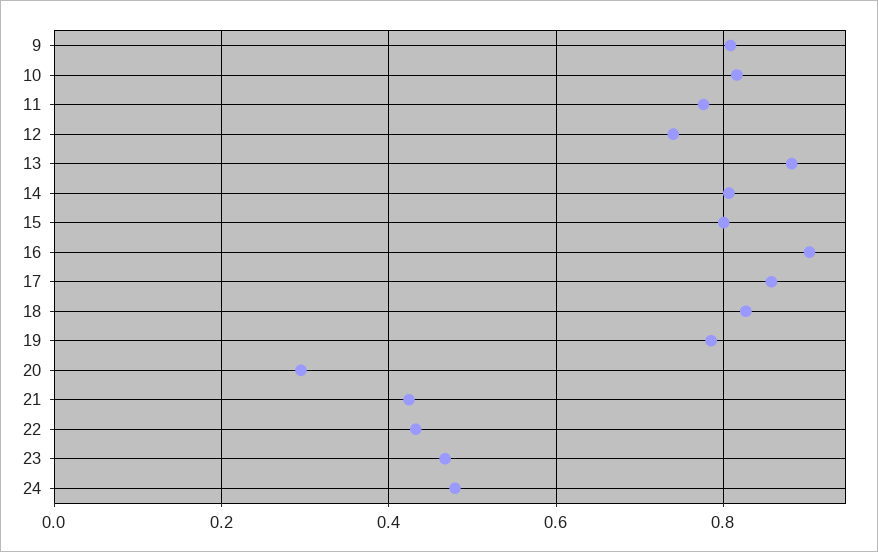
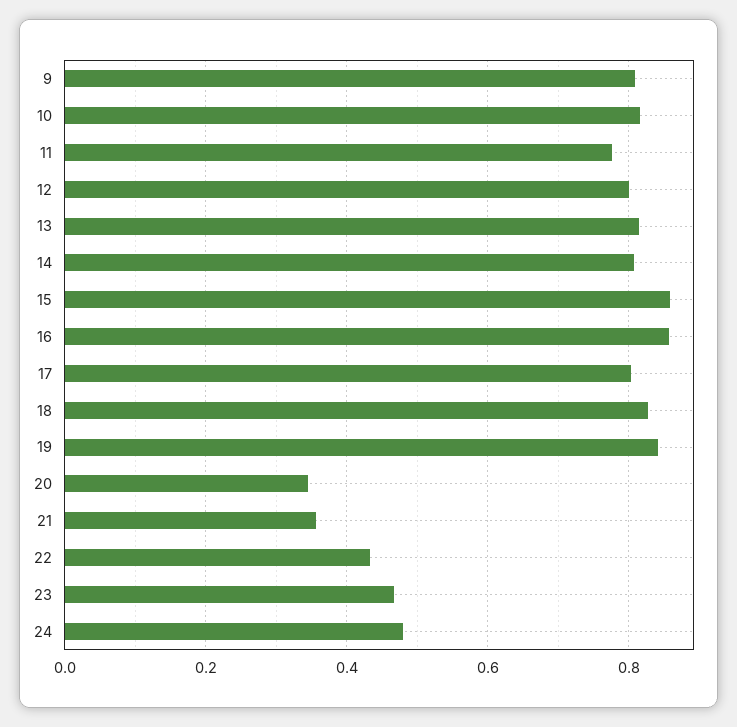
  {
    "9": 0.8,
    "10": 0.82,
    "11": 0.78,
-   "12": 0.74,
+   "12": 0.8,
-   "13": 0.88,
+   "13": 0.82,
    "14": 0.8,
-   "15": 0.8,
+   "15": 0.86,
-   "16": 0.9,
+   "16": 0.86,
-   "17": 0.86,
+   "17": 0.8,
    "18": 0.82,
-   "19": 0.78,
+   "19": 0.84,
-   "20": 0.3,
+   "20": 0.34,
-   "21": 0.42,
+   "21": 0.36,
    "22": 0.44,
    "23": 0.46,
    "24": 0.48
  }

